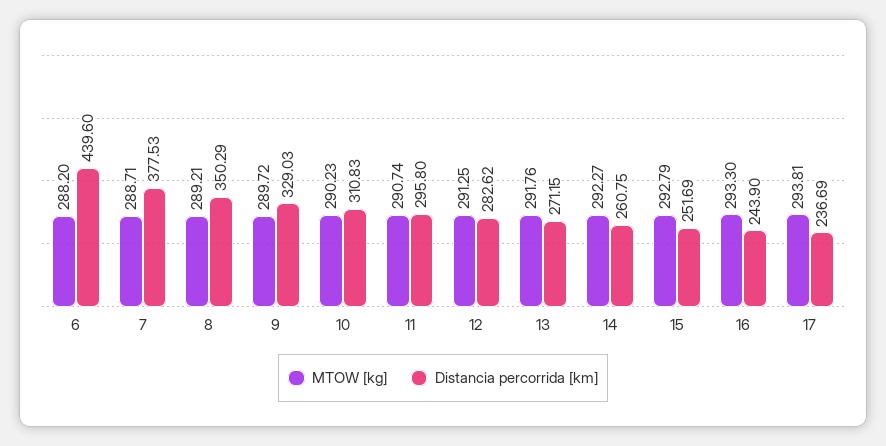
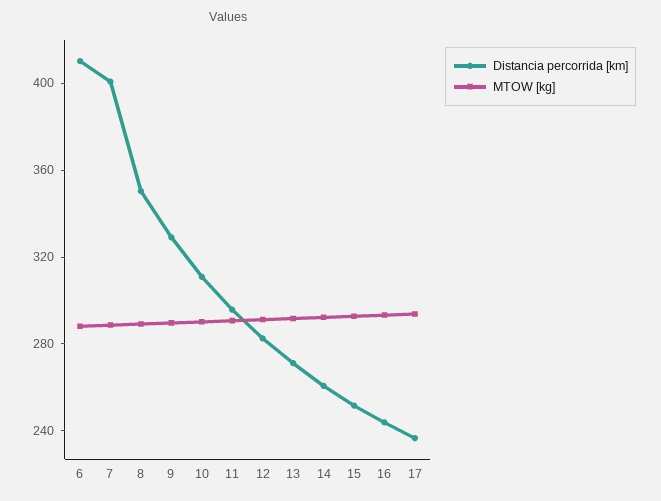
  {
    "MTOW [kg]": {
      "6": 288.2,
      "7": 288.71,
      "8": 289.21,
      "9": 289.72,
      "10": 290.23,
      "11": 290.74,
      "12": 291.25,
      "13": 291.76,
      "14": 292.27,
      "15": 292.79,
      "16": 293.3,
      "17": 293.81
    },
    "Distancia percorrida [km]": {
-     "6": 439.6,
+     "6": 410,
-     "7": 377.53,
+     "7": 400,
      "8": 350.29,
      "9": 329.03,
      "10": 310.83,
      "11": 295.8,
      "12": 282.62,
      "13": 271.15,
      "14": 260.75,
      "15": 251.69,
      "16": 243.9,
      "17": 236.69
    }
  }

